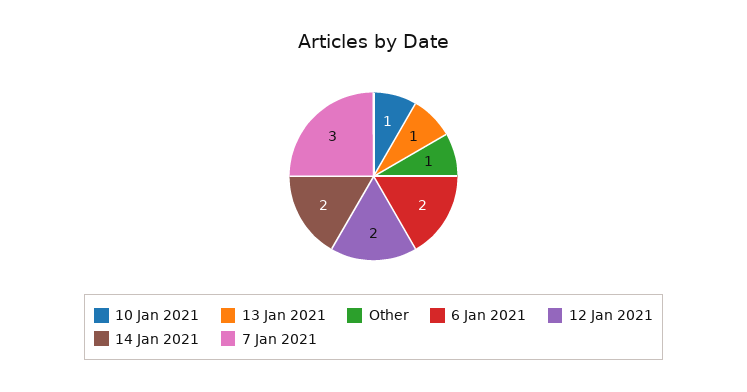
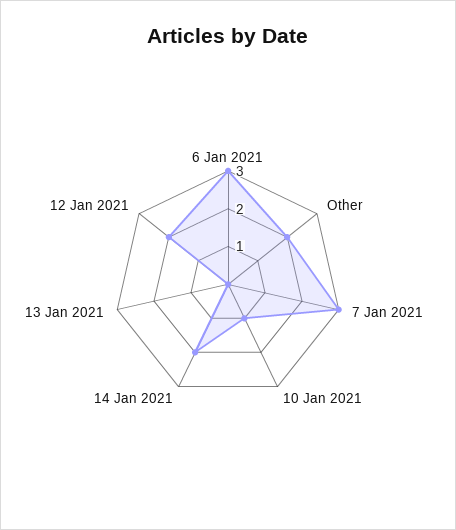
  {
    "10 Jan 2021": 1,
-   "13 Jan 2021": 1,
+   "13 Jan 2021": 0,
-   "Other": 1,
+   "Other": 2,
-   "6 Jan 2021": 2,
+   "6 Jan 2021": 3,
    "12 Jan 2021": 2,
    "14 Jan 2021": 2,
    "7 Jan 2021": 3
  }

